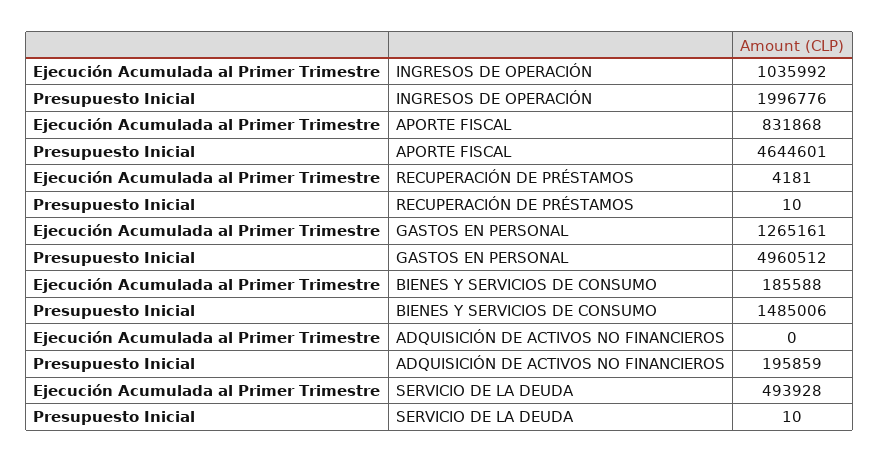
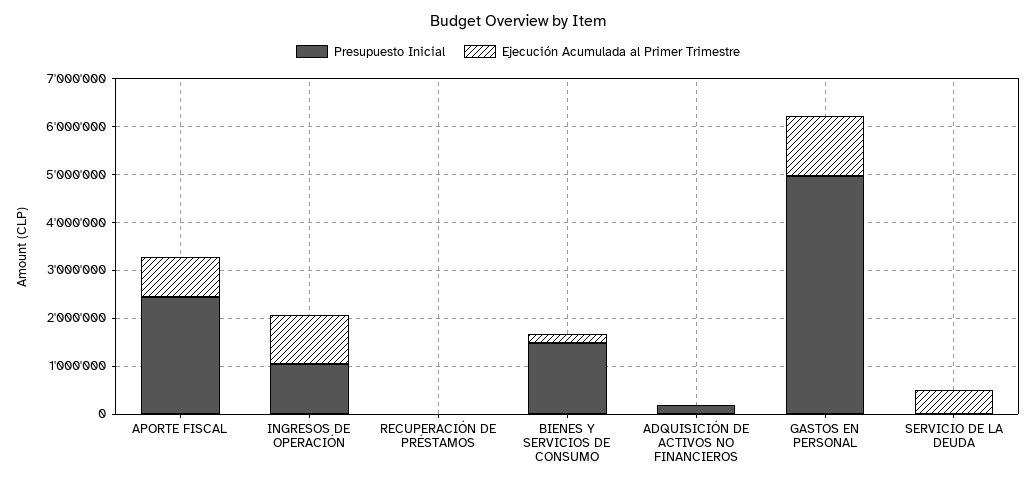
  {
    "Ejecución Acumulada al Primer Trimestre": {
      "INGRESOS DE OPERACIÓN": 1035992,
      "APORTE FISCAL": 831868,
      "RECUPERACIÓN DE PRÉSTAMOS": 4181,
      "GASTOS EN PERSONAL": 1265161,
      "BIENES Y SERVICIOS DE CONSUMO": 185588,
      "ADQUISICIÓN DE ACTIVOS NO FINANCIEROS": 0,
      "SERVICIO DE LA DEUDA": 493928
    },
    "Presupuesto Inicial": {
-     "INGRESOS DE OPERACIÓN": 1996776,
+     "INGRESOS DE OPERACIÓN": 1000000,
-     "APORTE FISCAL": 4644601,
+     "APORTE FISCAL": 2400000,
      "RECUPERACIÓN DE PRÉSTAMOS": 10,
      "GASTOS EN PERSONAL": 4960512,
      "BIENES Y SERVICIOS DE CONSUMO": 1485006,
      "ADQUISICIÓN DE ACTIVOS NO FINANCIEROS": 195859,
      "SERVICIO DE LA DEUDA": 10
    }
  }

